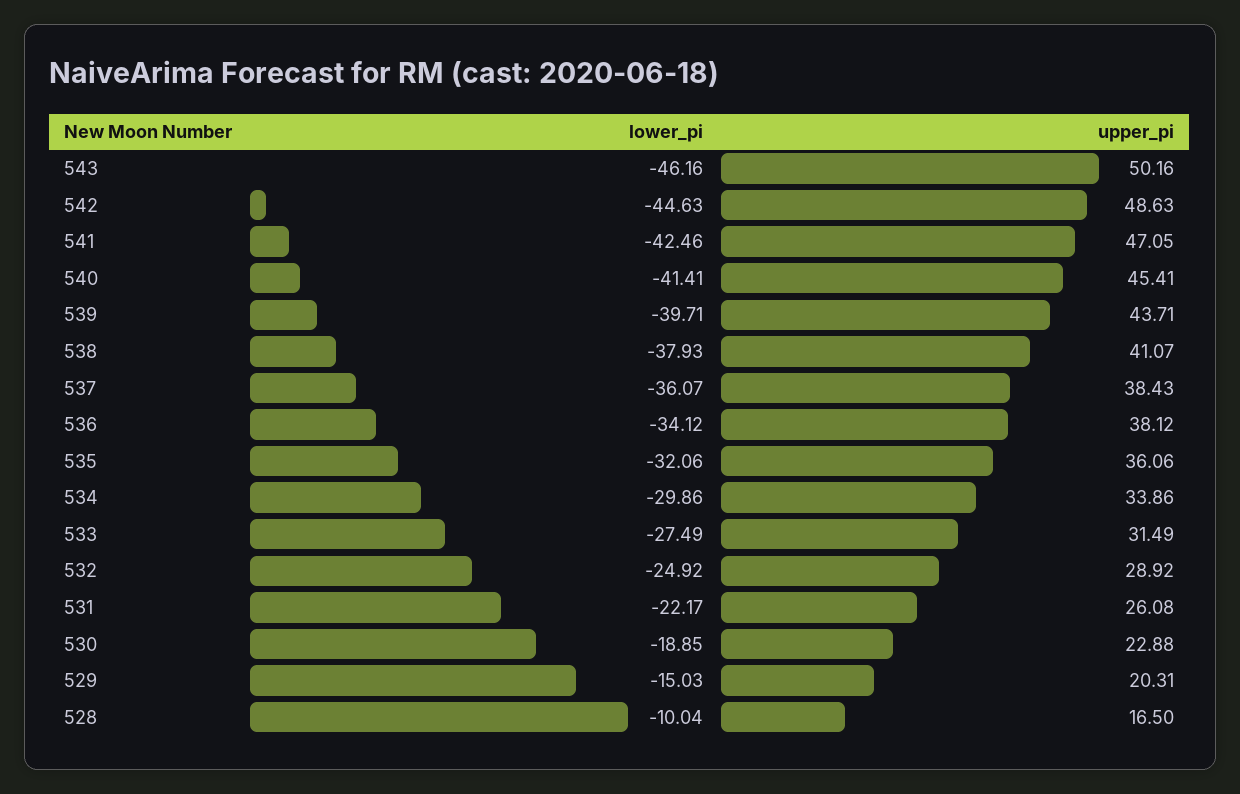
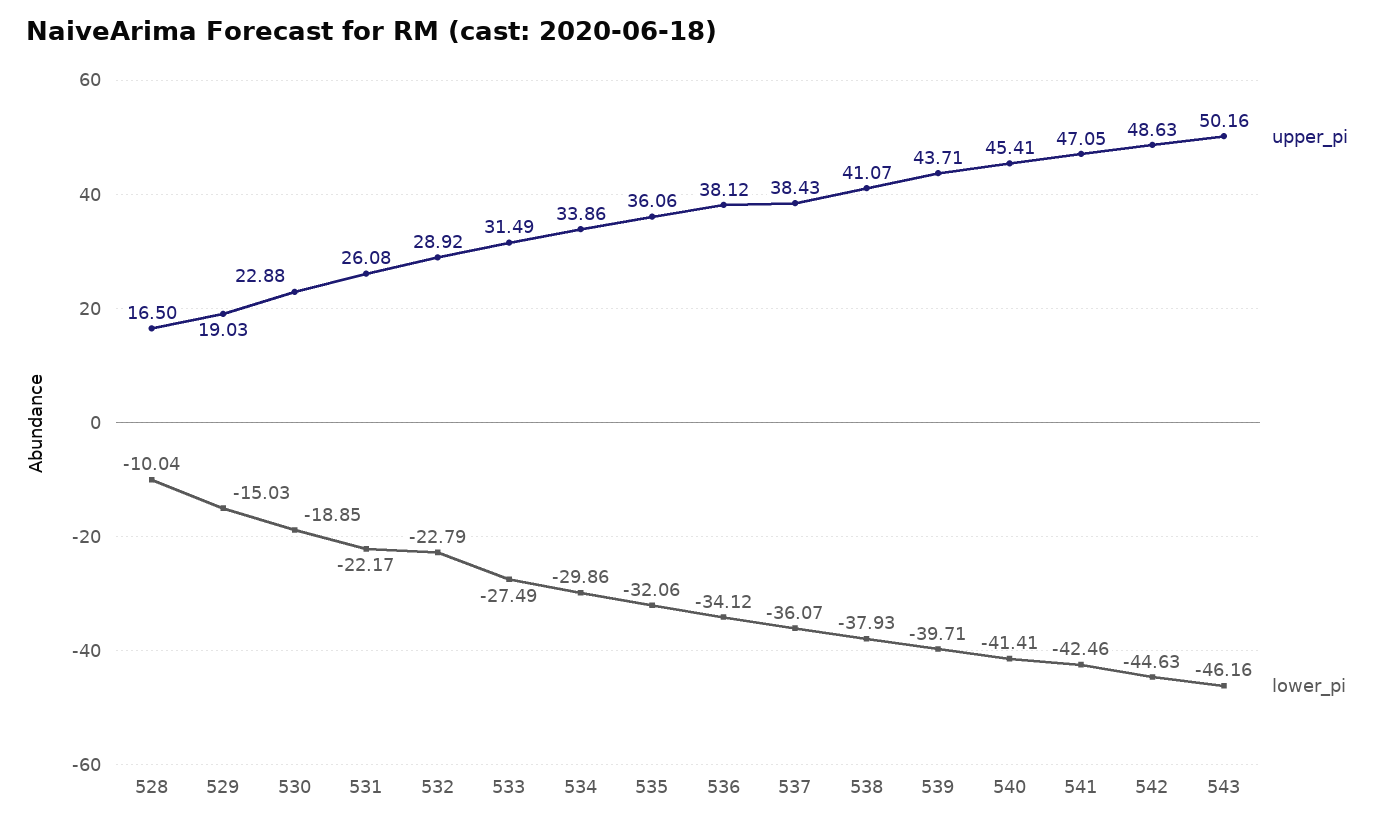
  {
    "lower_pi": {
      "543": -46.16,
      "542": -44.63,
      "541": -42.46,
      "540": -41.41,
      "539": -39.71,
      "538": -37.93,
      "537": -36.07,
      "536": -34.12,
      "535": -32.06,
      "534": -29.86,
      "533": -27.49,
-     "532": -24.92,
+     "532": -22.79,
      "531": -22.17,
      "530": -18.85,
      "529": -15.03,
      "528": -10.04
    },
    "upper_pi": {
      "543": 50.16,
      "542": 48.63,
      "541": 47.05,
      "540": 45.41,
      "539": 43.71,
      "538": 41.07,
      "537": 38.43,
      "536": 38.12,
      "535": 36.06,
      "534": 33.86,
      "533": 31.49,
      "532": 28.92,
      "531": 26.08,
      "530": 22.88,
-     "529": 20.31,
+     "529": 19.03,
      "528": 16.5
    }
  }

